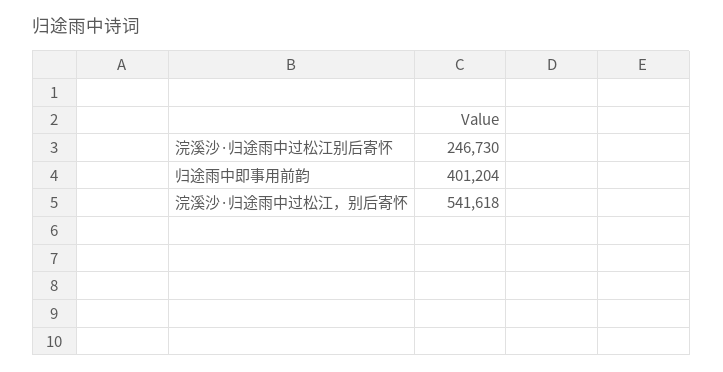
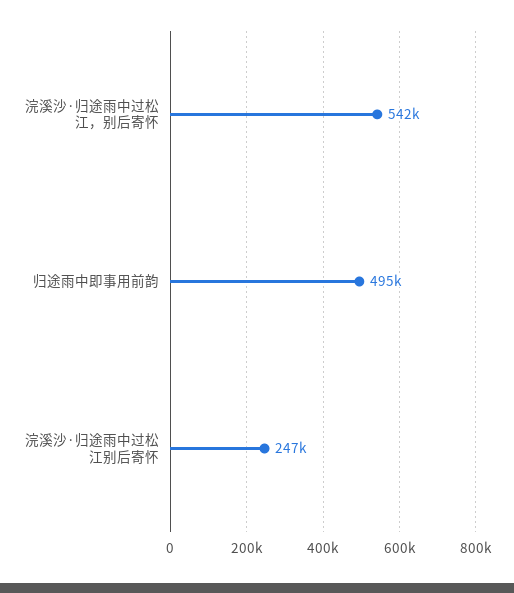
  {
    "浣溪沙·归途雨中过松江别后寄怀": 246730,
-   "归途雨中即事用前韵": 401204,
+   "归途雨中即事用前韵": 495000,
    "浣溪沙·归途雨中过松江，别后寄怀": 541618
  }

